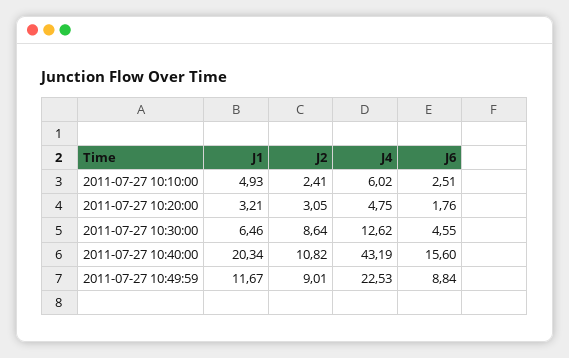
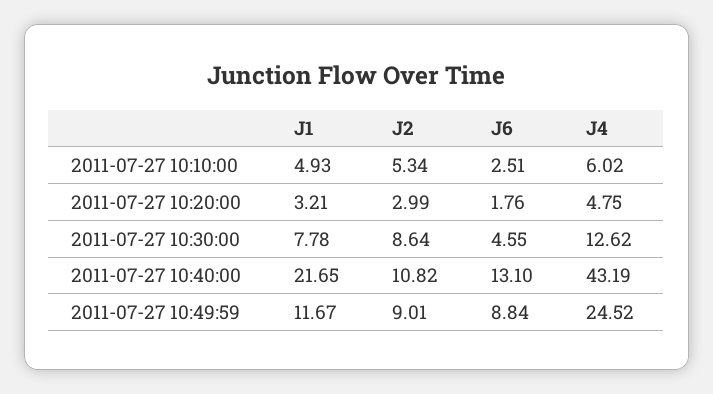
  {
    "J1": {
      "2011-07-27 10:10:00": 4.93,
      "2011-07-27 10:20:00": 3.21,
-     "2011-07-27 10:30:00": 6.46,
+     "2011-07-27 10:30:00": 7.78,
-     "2011-07-27 10:40:00": 20.34,
+     "2011-07-27 10:40:00": 21.65,
      "2011-07-27 10:49:59": 11.67
    },
    "J2": {
-     "2011-07-27 10:10:00": 2.41,
+     "2011-07-27 10:10:00": 5.34,
-     "2011-07-27 10:20:00": 3.05,
+     "2011-07-27 10:20:00": 2.99,
      "2011-07-27 10:30:00": 8.64,
      "2011-07-27 10:40:00": 10.82,
      "2011-07-27 10:49:59": 9.01
    },
    "J4": {
      "2011-07-27 10:10:00": 6.02,
      "2011-07-27 10:20:00": 4.75,
      "2011-07-27 10:30:00": 12.62,
      "2011-07-27 10:40:00": 43.19,
-     "2011-07-27 10:49:59": 22.53
+     "2011-07-27 10:49:59": 24.52
    },
    "J6": {
      "2011-07-27 10:10:00": 2.51,
      "2011-07-27 10:20:00": 1.76,
      "2011-07-27 10:30:00": 4.55,
-     "2011-07-27 10:40:00": 15.6,
+     "2011-07-27 10:40:00": 13.1,
      "2011-07-27 10:49:59": 8.84
    }
  }

